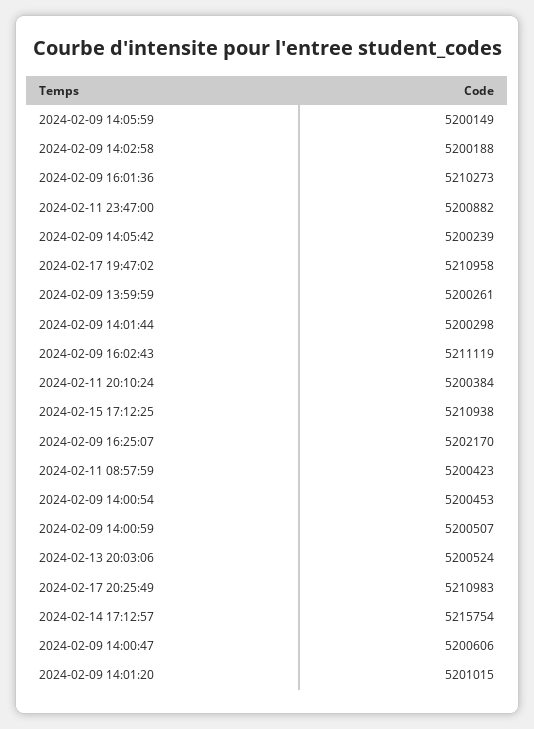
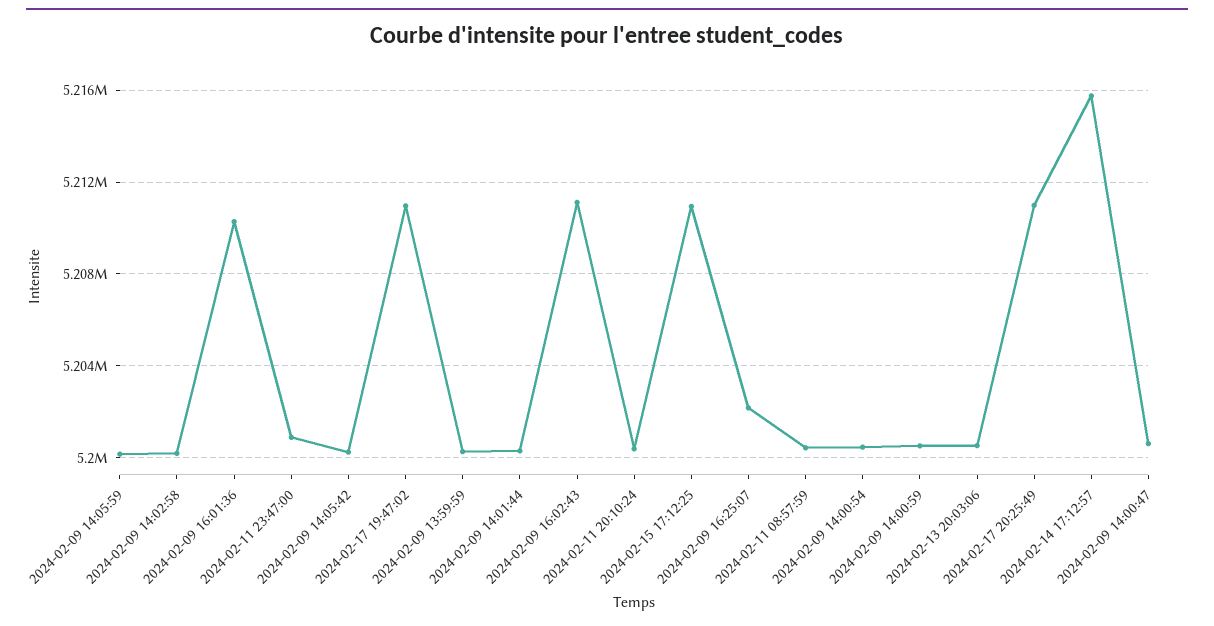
  {
    "2024-02-09 14:05:59": 5200149,
    "2024-02-09 14:02:58": 5200188,
    "2024-02-09 16:01:36": 5210273,
    "2024-02-11 23:47:00": 5200882,
    "2024-02-09 14:05:42": 5200239,
    "2024-02-17 19:47:02": 5210958,
    "2024-02-09 13:59:59": 5200261,
    "2024-02-09 14:01:44": 5200298,
    "2024-02-09 16:02:43": 5211119,
    "2024-02-11 20:10:24": 5200384,
    "2024-02-15 17:12:25": 5210938,
    "2024-02-09 16:25:07": 5202170,
    "2024-02-11 08:57:59": 5200423,
    "2024-02-09 14:00:54": 5200453,
    "2024-02-09 14:00:59": 5200507,
    "2024-02-13 20:03:06": 5200524,
    "2024-02-17 20:25:49": 5210983,
    "2024-02-14 17:12:57": 5215754,
-   "2024-02-09 14:00:47": 5200606,
+   "2024-02-09 14:00:47": 5200606
-   "2024-02-09 14:01:20": 5201015
  }

